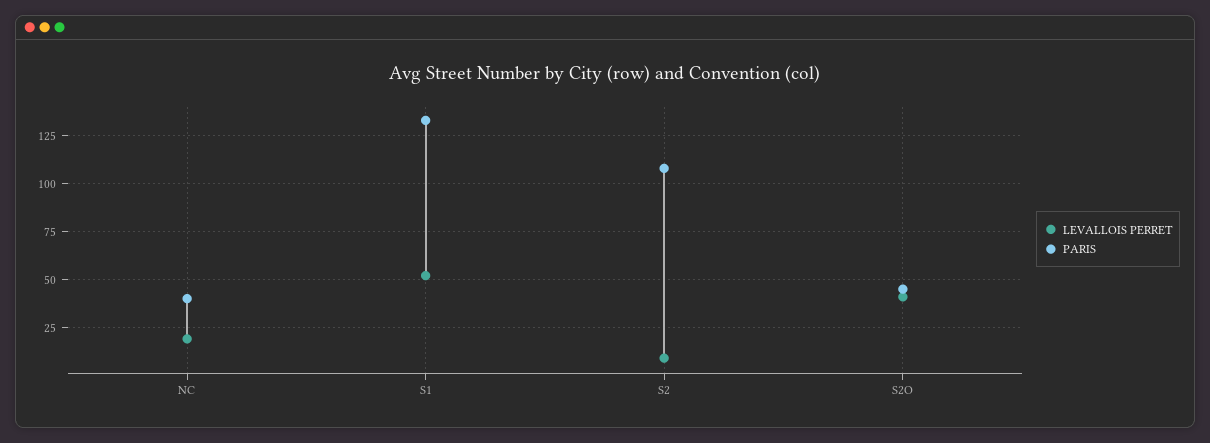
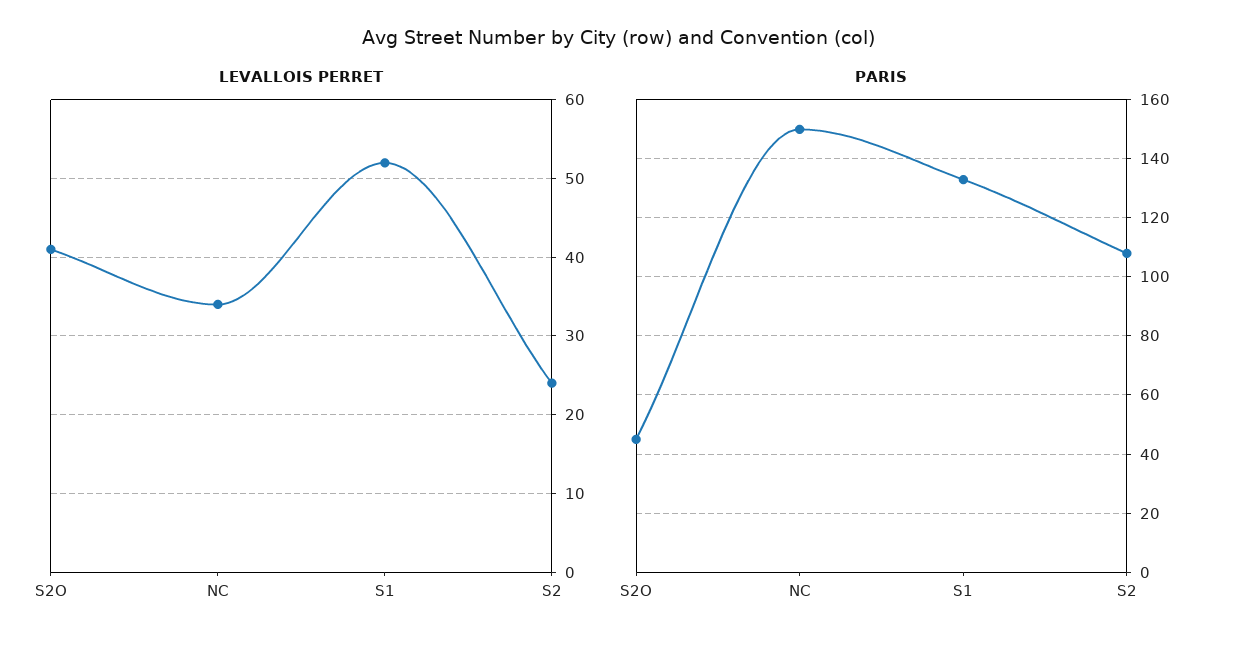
  {
    "LEVALLOIS PERRET": {
-     "NC": 20,
+     "NC": 34,
      "S1": 52,
-     "S2": 10,
+     "S2": 24,
      "S2O": 41
    },
    "PARIS": {
-     "NC": 40,
+     "NC": 150,
      "S1": 135,
      "S2": 110,
      "S2O": 45
    }
  }

